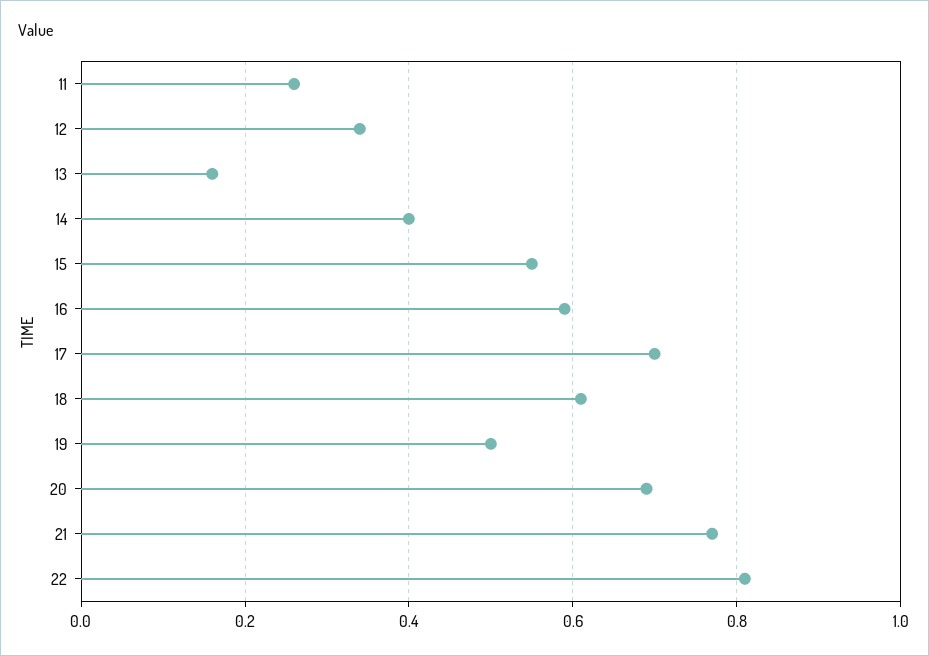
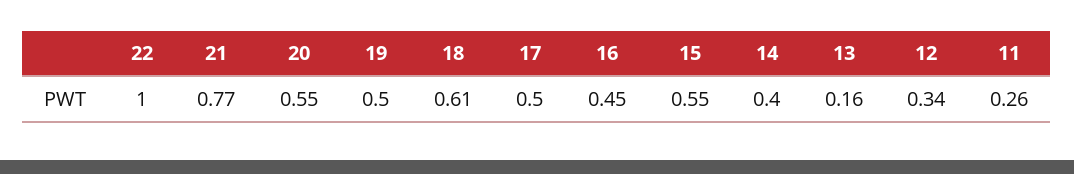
  {
    "11": 0.26,
    "12": 0.34,
    "13": 0.16,
    "14": 0.4,
    "15": 0.55,
-   "16": 0.6,
+   "16": 0.45,
-   "17": 0.7,
+   "17": 0.5,
    "18": 0.61,
    "19": 0.5,
-   "20": 0.7,
+   "20": 0.55,
    "21": 0.77,
-   "22": 0.8
+   "22": 1
  }

